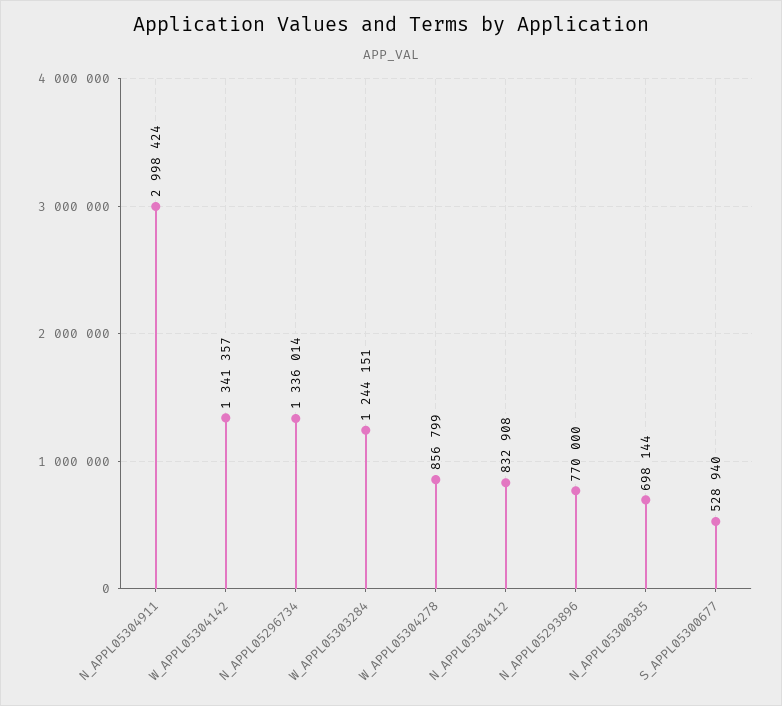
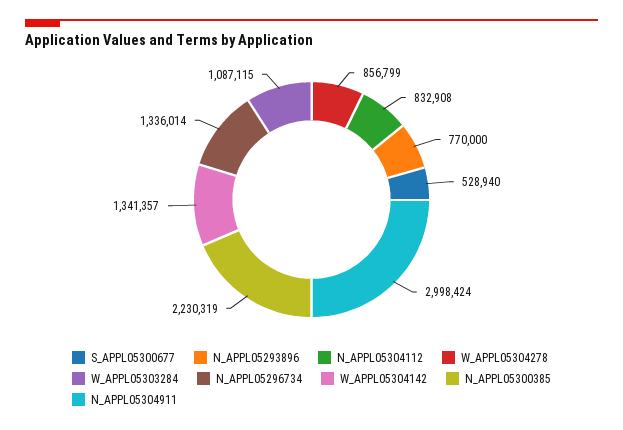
  {
    "N_APPL05304911": 2998424,
    "W_APPL05304142": 1341357,
    "N_APPL05296734": 1336014,
-   "W_APPL05303284": 1244151,
+   "W_APPL05303284": 1087115,
    "W_APPL05304278": 856799,
    "N_APPL05304112": 832908,
    "N_APPL05293896": 770000,
-   "N_APPL05300385": 698144,
+   "N_APPL05300385": 2230319,
    "S_APPL05300677": 528940
  }

